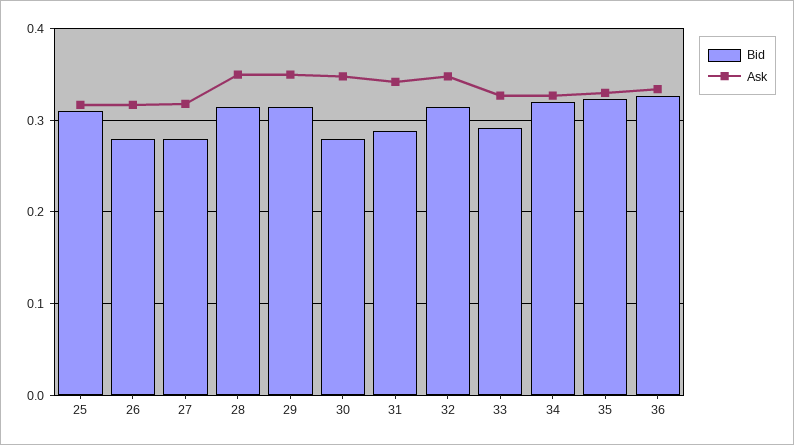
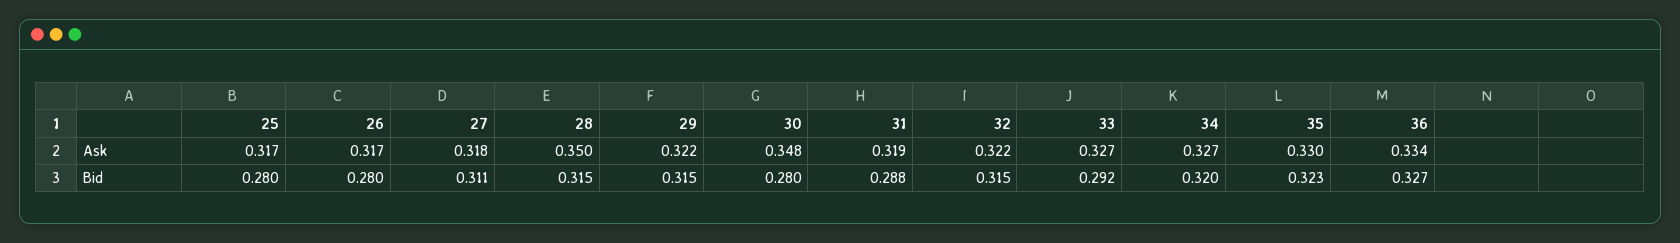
  {
    "Bid": {
-     "25": 0.31,
+     "25": 0.28,
      "26": 0.28,
-     "27": 0.28,
+     "27": 0.311,
      "28": 0.315,
      "29": 0.315,
      "30": 0.28,
      "31": 0.288,
      "32": 0.315,
      "33": 0.292,
      "34": 0.32,
      "35": 0.323,
      "36": 0.327
    },
    "Ask": {
      "25": 0.317,
      "26": 0.317,
      "27": 0.318,
      "28": 0.35,
-     "29": 0.35,
+     "29": 0.322,
      "30": 0.348,
-     "31": 0.34,
+     "31": 0.319,
-     "32": 0.35,
+     "32": 0.322,
      "33": 0.327,
      "34": 0.327,
      "35": 0.33,
      "36": 0.334
    }
  }

